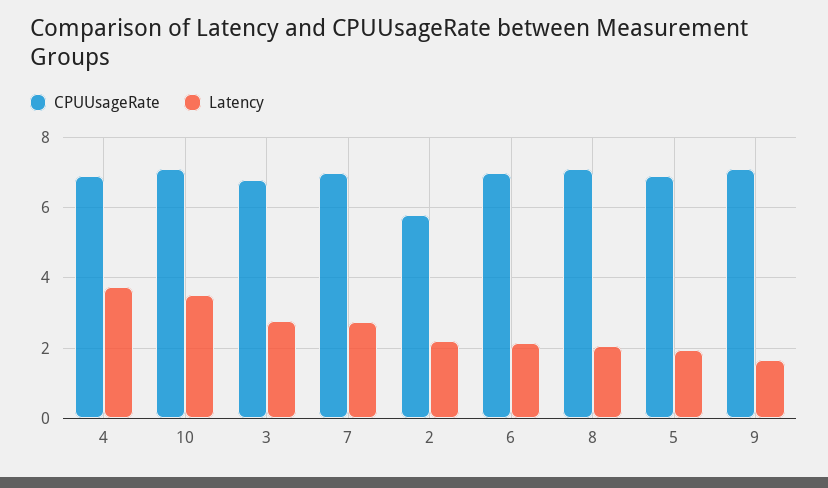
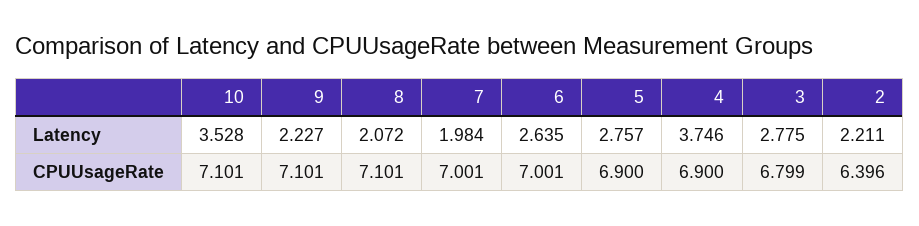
  {
    "CPUUsageRate": {
      "4": 6.9,
      "10": 7.101,
      "3": 6.799,
      "7": 7.001,
-     "2": 5.8,
+     "2": 6.396,
      "6": 7.001,
      "8": 7.101,
      "5": 6.9,
      "9": 7.101
    },
    "Latency": {
      "4": 3.746,
      "10": 3.528,
      "3": 2.775,
-     "7": 2.8,
+     "7": 1.984,
      "2": 2.211,
-     "6": 2.2,
+     "6": 2.635,
      "8": 2.072,
-     "5": 2,
+     "5": 2.757,
-     "9": 1.6
+     "9": 2.227
    }
  }

